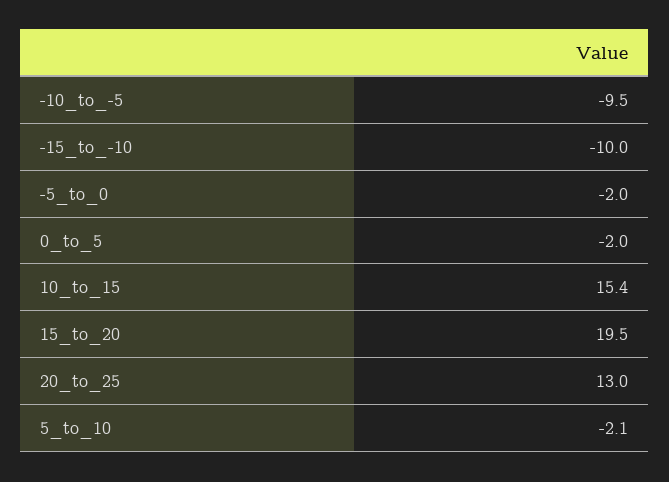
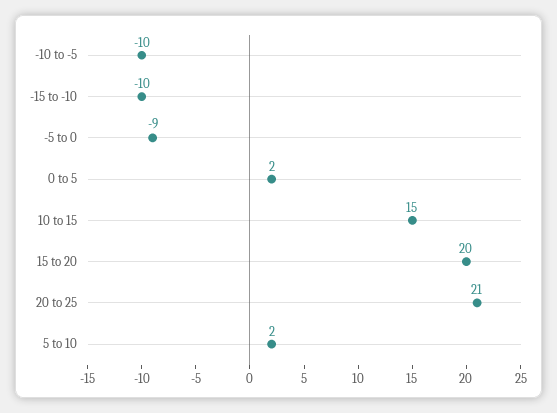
  {
    "-10_to_-5": -9.5,
    "-15_to_-10": -10,
-   "-5_to_0": -2,
+   "-5_to_0": -9,
-   "0_to_5": -2,
+   "0_to_5": 2,
    "10_to_15": 15.4,
    "15_to_20": 19.5,
-   "20_to_25": 13,
+   "20_to_25": 21,
-   "5_to_10": -2.1
+   "5_to_10": 2
  }

